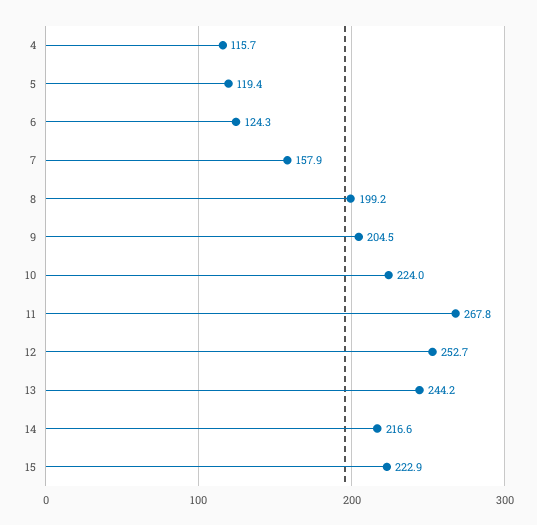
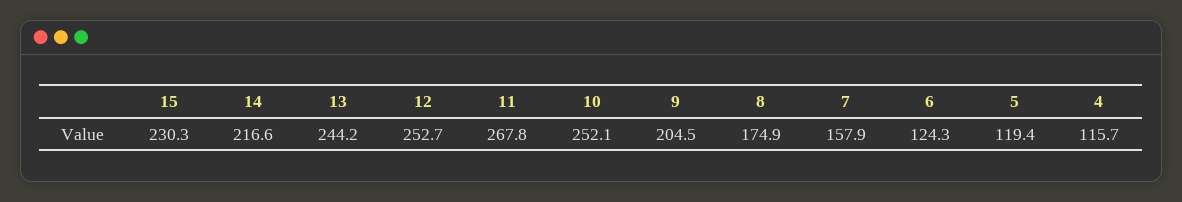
  {
    "4": 115.7,
    "5": 119.4,
    "6": 124.3,
    "7": 157.9,
-   "8": 199.2,
+   "8": 174.9,
    "9": 204.5,
-   "10": 224,
+   "10": 252.1,
    "11": 267.8,
    "12": 252.7,
    "13": 244.2,
    "14": 216.6,
-   "15": 222.9
+   "15": 230.3
  }

